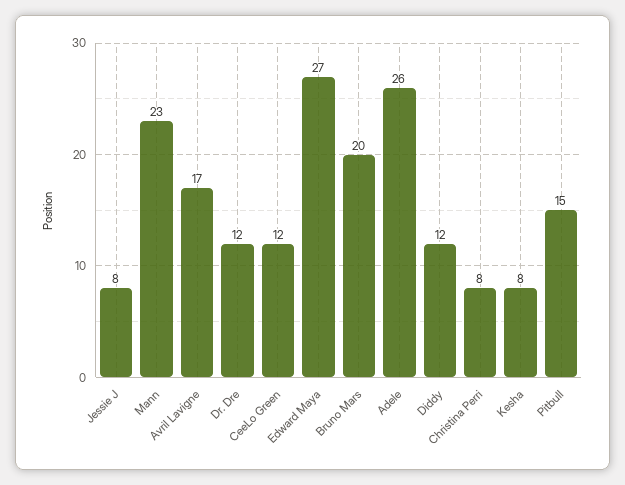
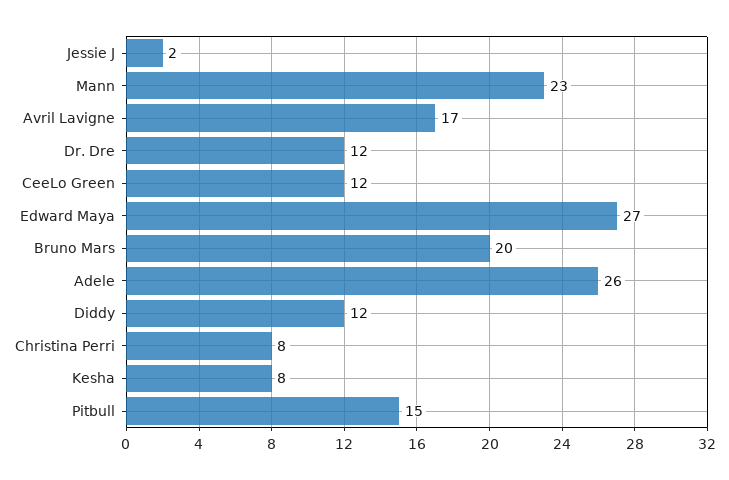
  {
-   "Jessie J": 8,
+   "Jessie J": 2,
    "Mann": 23,
    "Avril Lavigne": 17,
    "Dr. Dre": 12,
    "CeeLo Green": 12,
    "Edward Maya": 27,
    "Bruno Mars": 20,
    "Adele": 26,
    "Diddy": 12,
    "Christina Perri": 8,
    "Kesha": 8,
    "Pitbull": 15
  }

